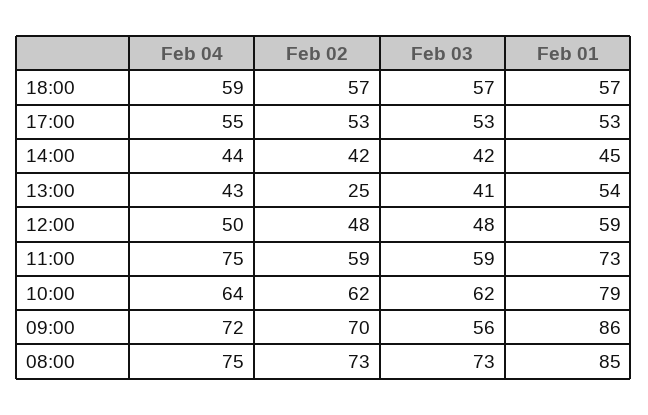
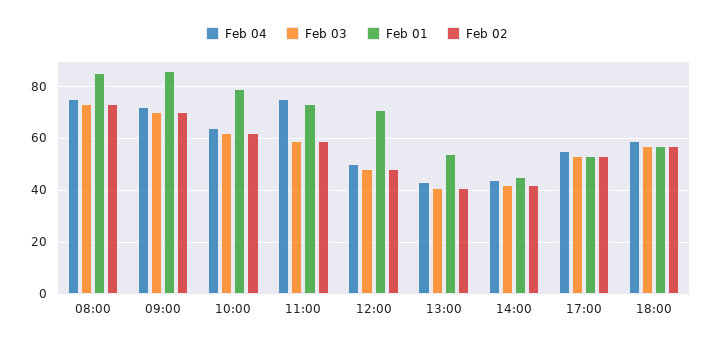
  {
    "Feb 04": {
      "18:00": 59,
      "17:00": 55,
      "14:00": 44,
      "13:00": 43,
      "12:00": 50,
      "11:00": 75,
      "10:00": 64,
      "09:00": 72,
      "08:00": 75
    },
    "Feb 02": {
      "18:00": 57,
      "17:00": 53,
      "14:00": 42,
-     "13:00": 25,
+     "13:00": 40,
      "12:00": 48,
      "11:00": 59,
      "10:00": 62,
      "09:00": 70,
      "08:00": 73
    },
    "Feb 03": {
      "18:00": 57,
      "17:00": 53,
      "14:00": 42,
      "13:00": 41,
      "12:00": 48,
      "11:00": 59,
      "10:00": 62,
-     "09:00": 56,
+     "09:00": 70,
      "08:00": 73
    },
    "Feb 01": {
      "18:00": 57,
      "17:00": 53,
      "14:00": 45,
      "13:00": 54,
-     "12:00": 59,
+     "12:00": 70,
      "11:00": 73,
      "10:00": 79,
      "09:00": 86,
      "08:00": 85
    }
  }

